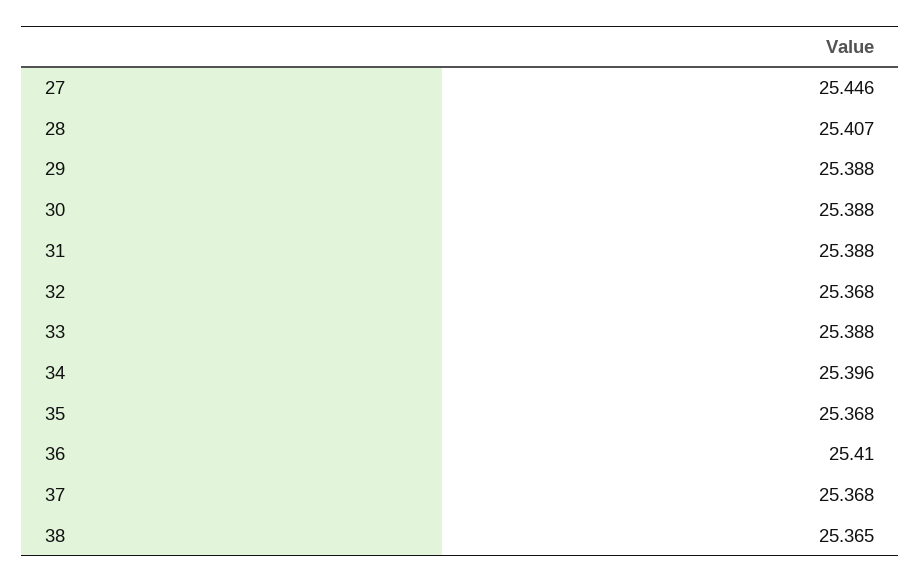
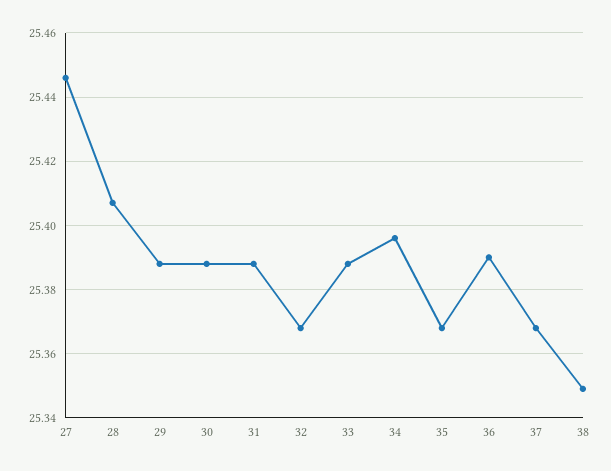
  {
    "27": 25.446,
    "28": 25.407,
    "29": 25.388,
    "30": 25.388,
    "31": 25.388,
    "32": 25.368,
    "33": 25.388,
    "34": 25.396,
    "35": 25.368,
-   "36": 25.41,
+   "36": 25.39,
    "37": 25.368,
-   "38": 25.365
+   "38": 25.35
  }

